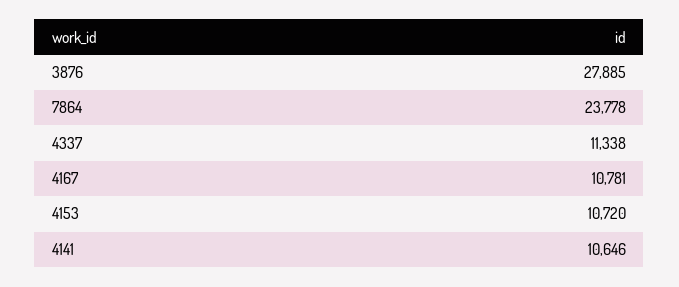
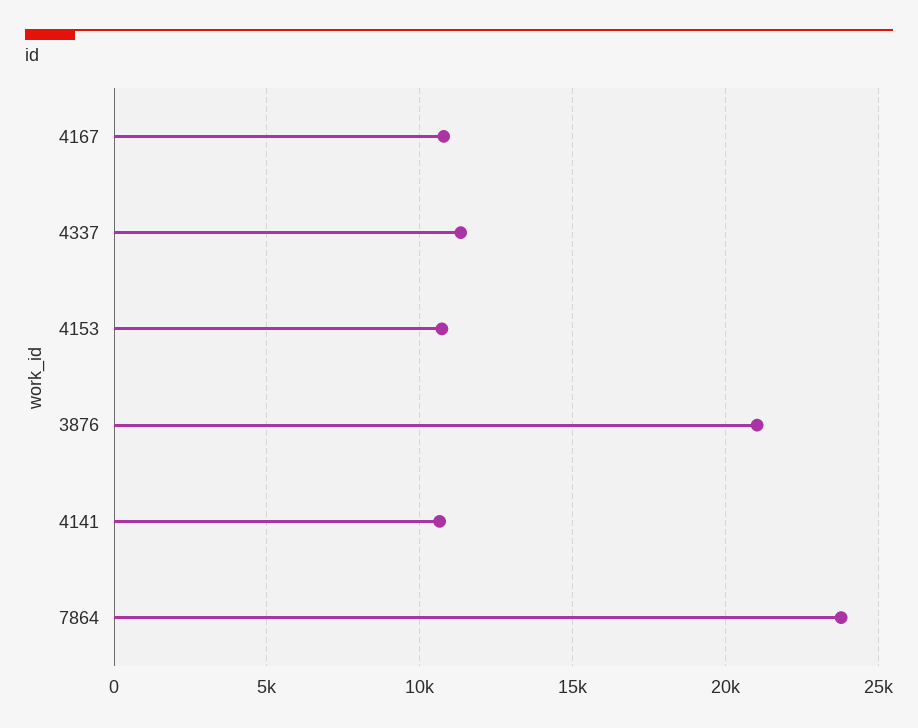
  {
-   "3876": 27885,
+   "3876": 21000,
    "7864": 23778,
    "4337": 11338,
    "4167": 10781,
    "4153": 10720,
    "4141": 10646
  }

